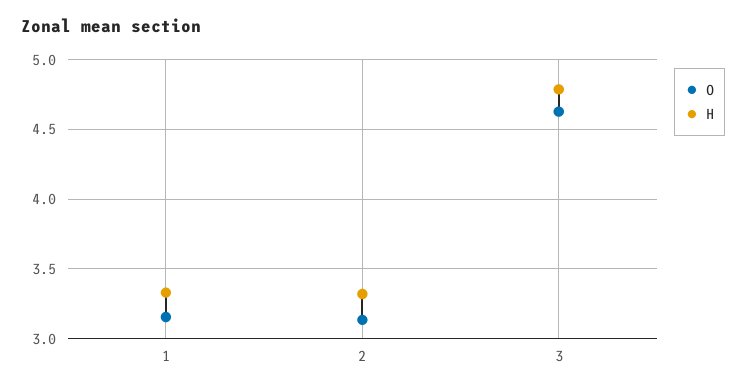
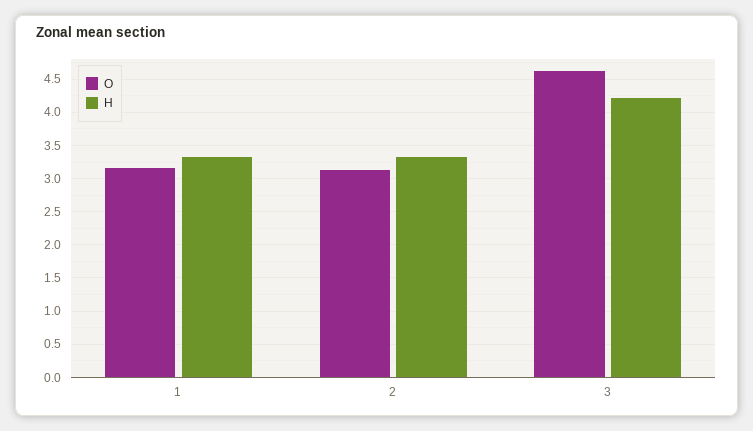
  {
    "O": {
      "1": 3.15,
      "2": 3.15,
      "3": 4.65
    },
    "H": {
      "1": 3.35,
      "2": 3.3,
-     "3": 4.8
+     "3": 4.2
    }
  }

